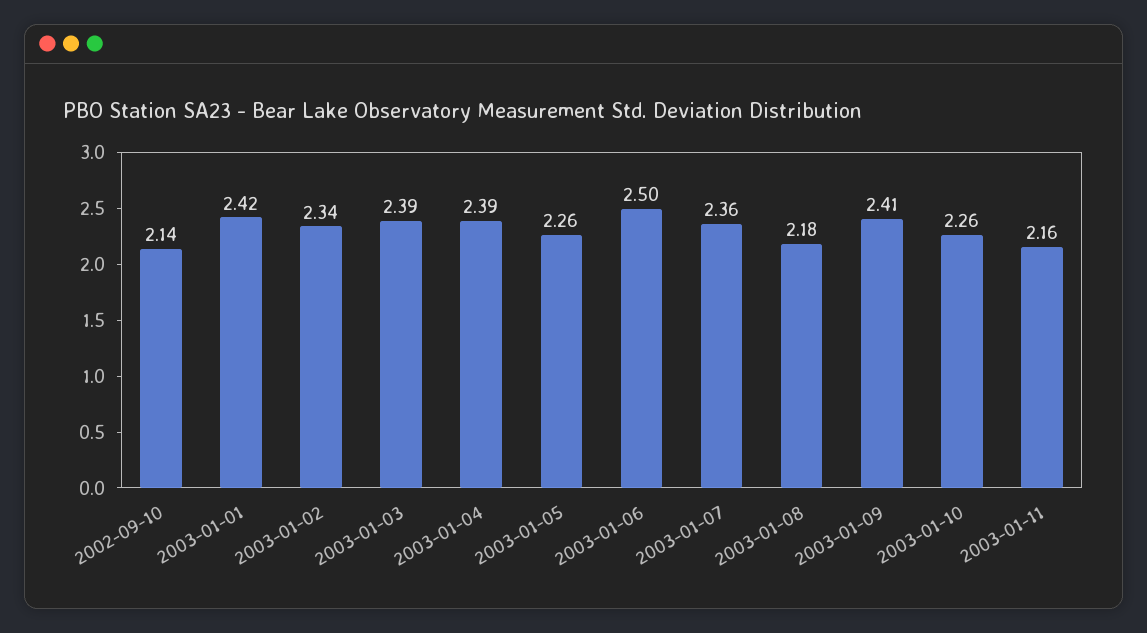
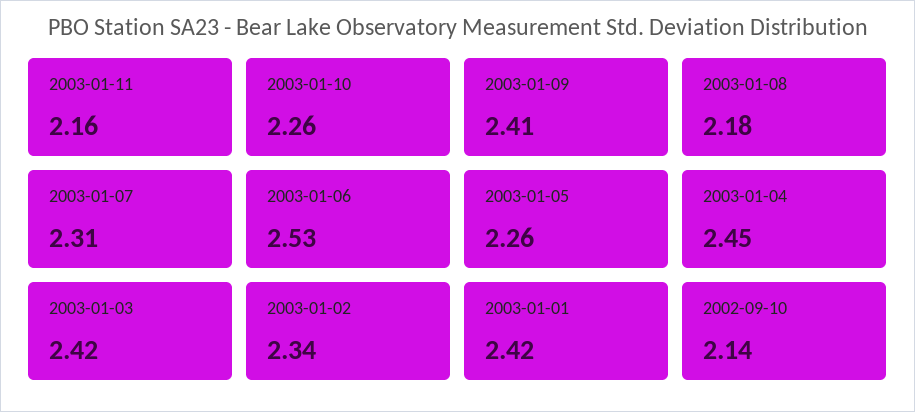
  {
    "2002-09-10": 2.14,
    "2003-01-01": 2.42,
    "2003-01-02": 2.34,
-   "2003-01-03": 2.39,
+   "2003-01-03": 2.42,
-   "2003-01-04": 2.39,
+   "2003-01-04": 2.45,
    "2003-01-05": 2.26,
-   "2003-01-06": 2.5,
+   "2003-01-06": 2.53,
-   "2003-01-07": 2.36,
+   "2003-01-07": 2.31,
    "2003-01-08": 2.18,
    "2003-01-09": 2.41,
    "2003-01-10": 2.26,
    "2003-01-11": 2.16
  }

